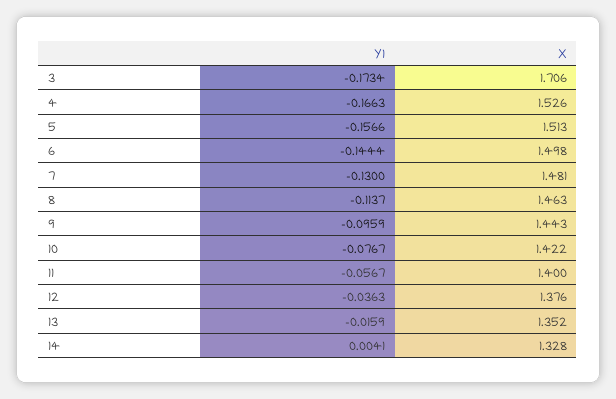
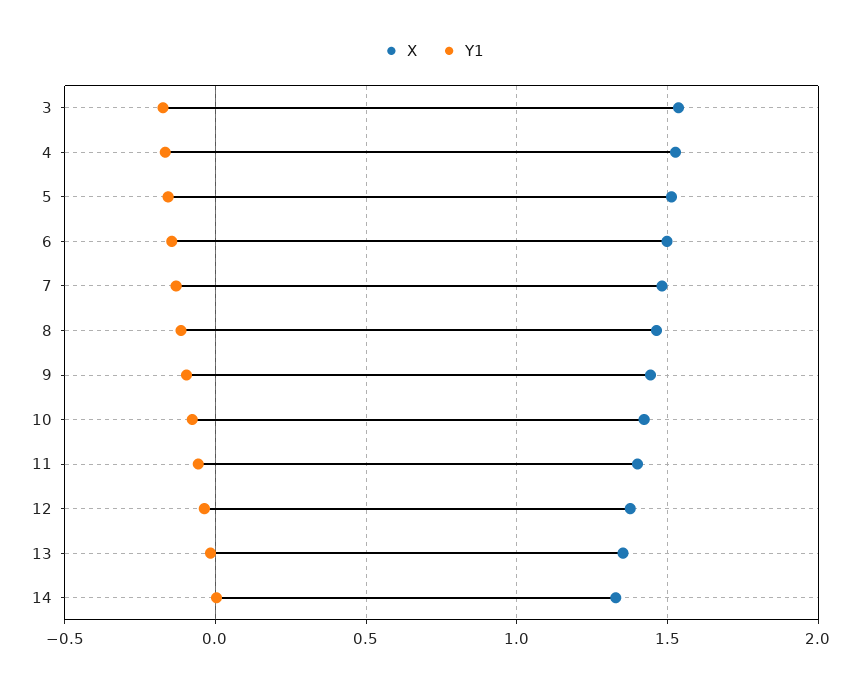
  {
    "Y1": {
      "3": -0.1734,
      "4": -0.1663,
      "5": -0.1566,
      "6": -0.1444,
      "7": -0.13,
      "8": -0.1137,
      "9": -0.0959,
      "10": -0.0767,
      "11": -0.0567,
      "12": -0.0363,
      "13": -0.0159,
      "14": 0.0041
    },
    "X": {
-     "3": 1.706,
+     "3": 1.55,
      "4": 1.526,
      "5": 1.513,
      "6": 1.498,
      "7": 1.481,
      "8": 1.463,
      "9": 1.443,
      "10": 1.422,
      "11": 1.4,
      "12": 1.376,
      "13": 1.352,
      "14": 1.328
    }
  }

